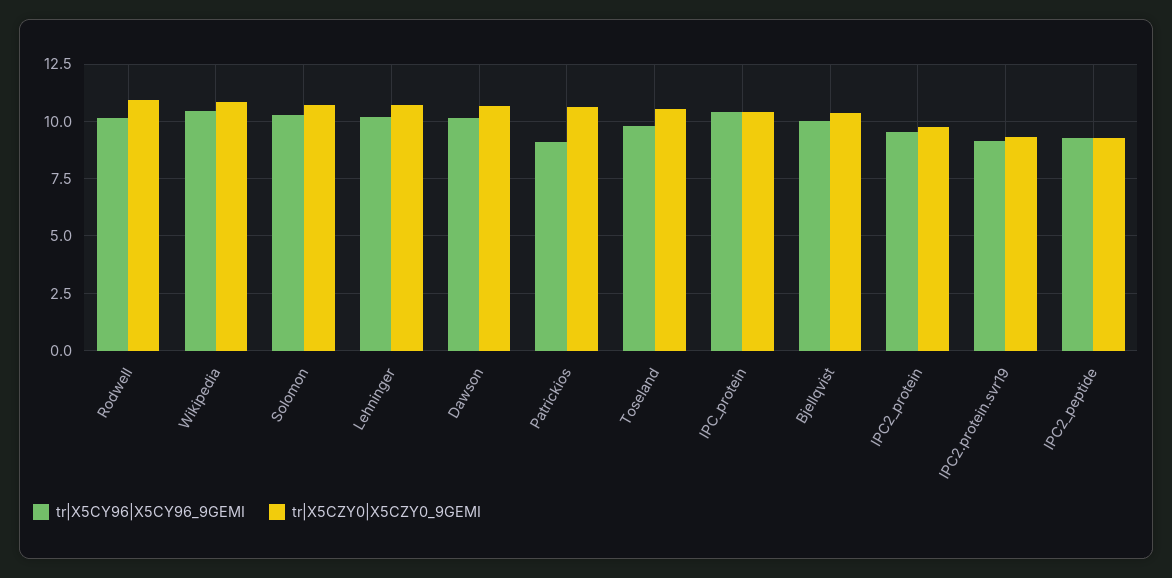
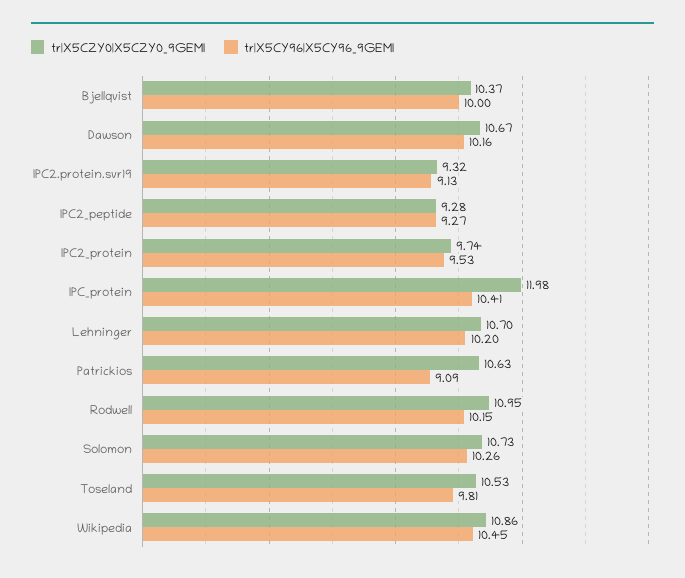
  {
    "tr|X5CY96|X5CY96_9GEMI": {
      "Rodwell": 10.15,
      "Wikipedia": 10.45,
      "Solomon": 10.26,
      "Lehninger": 10.2,
      "Dawson": 10.16,
      "Patrickios": 9.09,
      "Toseland": 9.81,
      "IPC_protein": 10.41,
      "Bjellqvist": 10,
      "IPC2_protein": 9.53,
      "IPC2.protein.svr19": 9.13,
      "IPC2_peptide": 9.27
    },
    "tr|X5CZY0|X5CZY0_9GEMI": {
      "Rodwell": 10.95,
      "Wikipedia": 10.86,
      "Solomon": 10.73,
      "Lehninger": 10.7,
      "Dawson": 10.67,
      "Patrickios": 10.63,
      "Toseland": 10.53,
-     "IPC_protein": 10.5,
+     "IPC_protein": 11.98,
      "Bjellqvist": 10.37,
      "IPC2_protein": 9.74,
      "IPC2.protein.svr19": 9.32,
      "IPC2_peptide": 9.28
    }
  }

